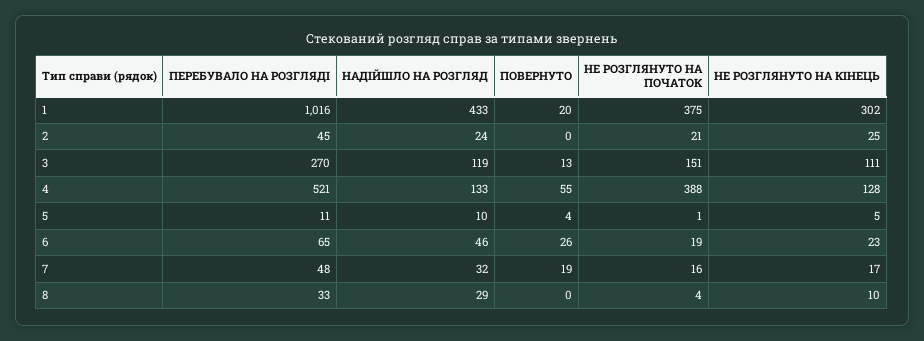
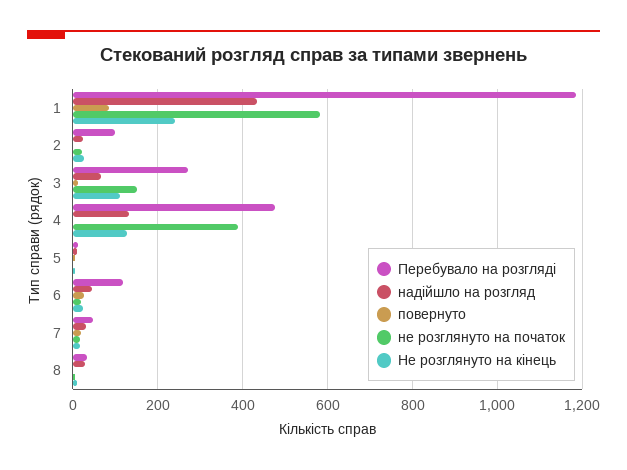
  {
    "ПЕРЕБУВАЛО НА РОЗГЛЯДІ": {
-     "1": 1016,
+     "1": 1180,
-     "2": 45,
+     "2": 100,
      "3": 270,
-     "4": 521,
+     "4": 480,
      "5": 11,
-     "6": 65,
+     "6": 120,
      "7": 48,
      "8": 33
    },
    "НАДІЙШЛО НА РОЗГЛЯД": {
      "1": 433,
      "2": 24,
-     "3": 119,
+     "3": 60,
      "4": 133,
      "5": 10,
      "6": 46,
      "7": 32,
      "8": 29
    },
    "ПОВЕРНУТО": {
-     "1": 20,
+     "1": 80,
      "2": 0,
      "3": 13,
-     "4": 55,
+     "4": 0,
      "5": 4,
      "6": 26,
      "7": 19,
      "8": 0
    },
    "НЕ РОЗГЛЯНУТО НА ПОЧАТОК": {
-     "1": 375,
+     "1": 580,
      "2": 21,
      "3": 151,
      "4": 388,
      "5": 1,
      "6": 19,
      "7": 16,
      "8": 4
    },
    "НЕ РОЗГЛЯНУТО НА КІНЕЦЬ": {
-     "1": 302,
+     "1": 240,
      "2": 25,
      "3": 111,
      "4": 128,
      "5": 5,
      "6": 23,
      "7": 17,
      "8": 10
    }
  }

